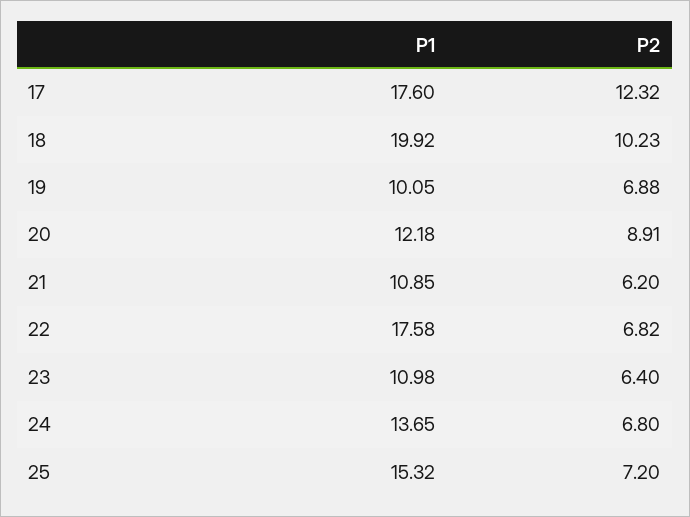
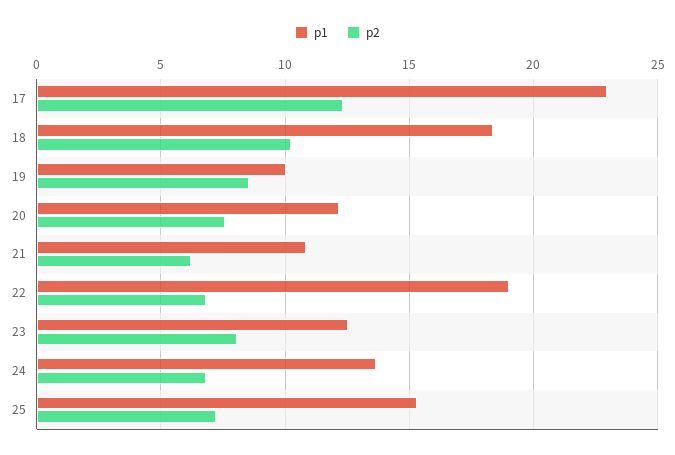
  {
    "P1": {
-     "17": 17.6,
+     "17": 23,
-     "18": 19.92,
+     "18": 18.5,
      "19": 10.05,
      "20": 12.18,
      "21": 10.85,
-     "22": 17.58,
+     "22": 19,
-     "23": 10.98,
+     "23": 12.5,
      "24": 13.65,
      "25": 15.32
    },
    "P2": {
      "17": 12.32,
      "18": 10.23,
-     "19": 6.88,
+     "19": 8.5,
-     "20": 8.91,
+     "20": 7.5,
      "21": 6.2,
      "22": 6.82,
-     "23": 6.4,
+     "23": 8,
      "24": 6.8,
      "25": 7.2
    }
  }

